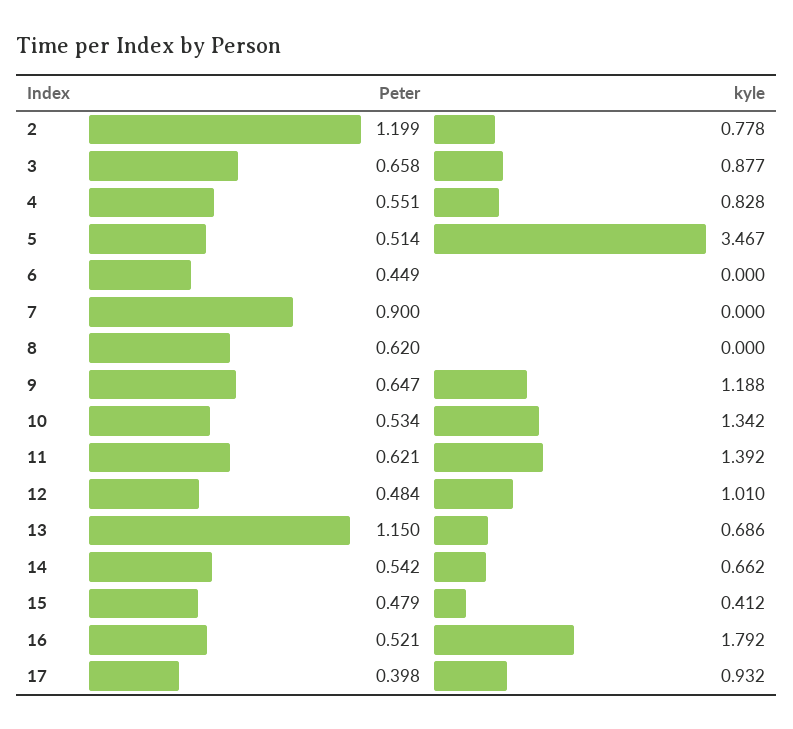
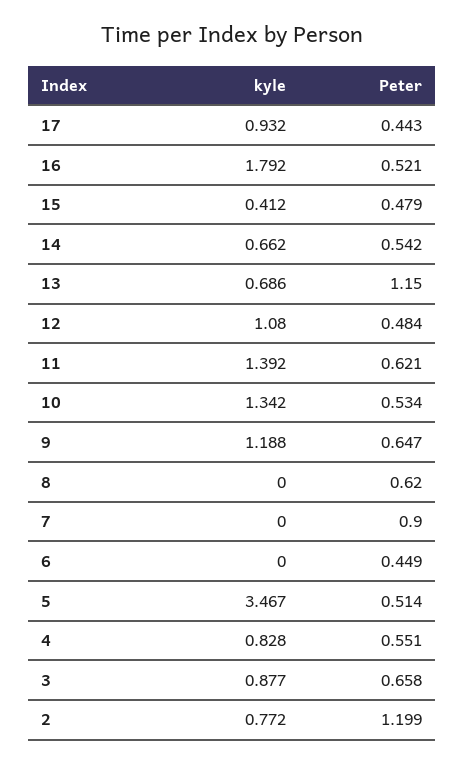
  {
    "Peter": {
      "2": 1.199,
      "3": 0.658,
      "4": 0.551,
      "5": 0.514,
      "6": 0.449,
      "7": 0.9,
      "8": 0.62,
      "9": 0.647,
      "10": 0.534,
      "11": 0.621,
      "12": 0.484,
      "13": 1.15,
      "14": 0.542,
      "15": 0.479,
      "16": 0.521,
-     "17": 0.398
+     "17": 0.443
    },
    "kyle": {
-     "2": 0.778,
+     "2": 0.772,
      "3": 0.877,
      "4": 0.828,
      "5": 3.467,
      "6": 0,
      "7": 0,
      "8": 0,
      "9": 1.188,
      "10": 1.342,
      "11": 1.392,
-     "12": 1.01,
+     "12": 1.08,
      "13": 0.686,
      "14": 0.662,
      "15": 0.412,
      "16": 1.792,
      "17": 0.932
    }
  }

